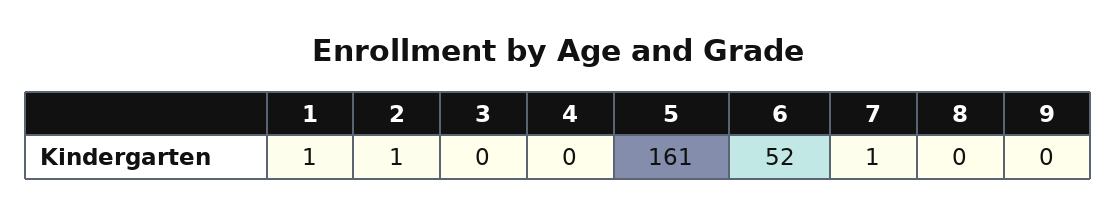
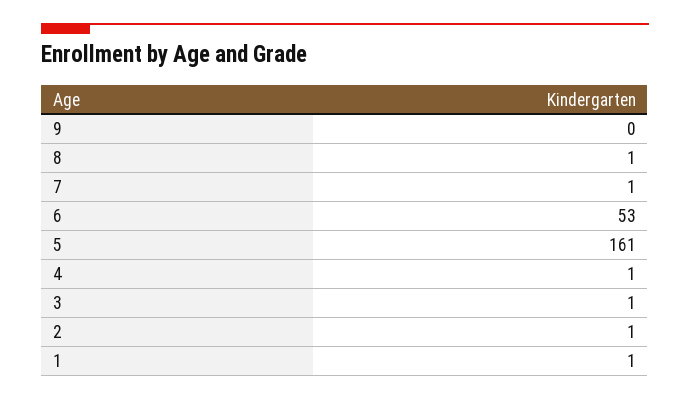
  {
    "1": 1,
    "2": 1,
-   "3": 0,
+   "3": 1,
-   "4": 0,
+   "4": 1,
    "5": 161,
-   "6": 52,
+   "6": 53,
    "7": 1,
-   "8": 0,
+   "8": 1,
    "9": 0
  }

